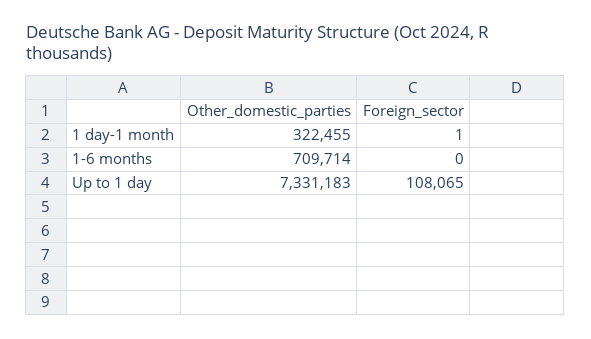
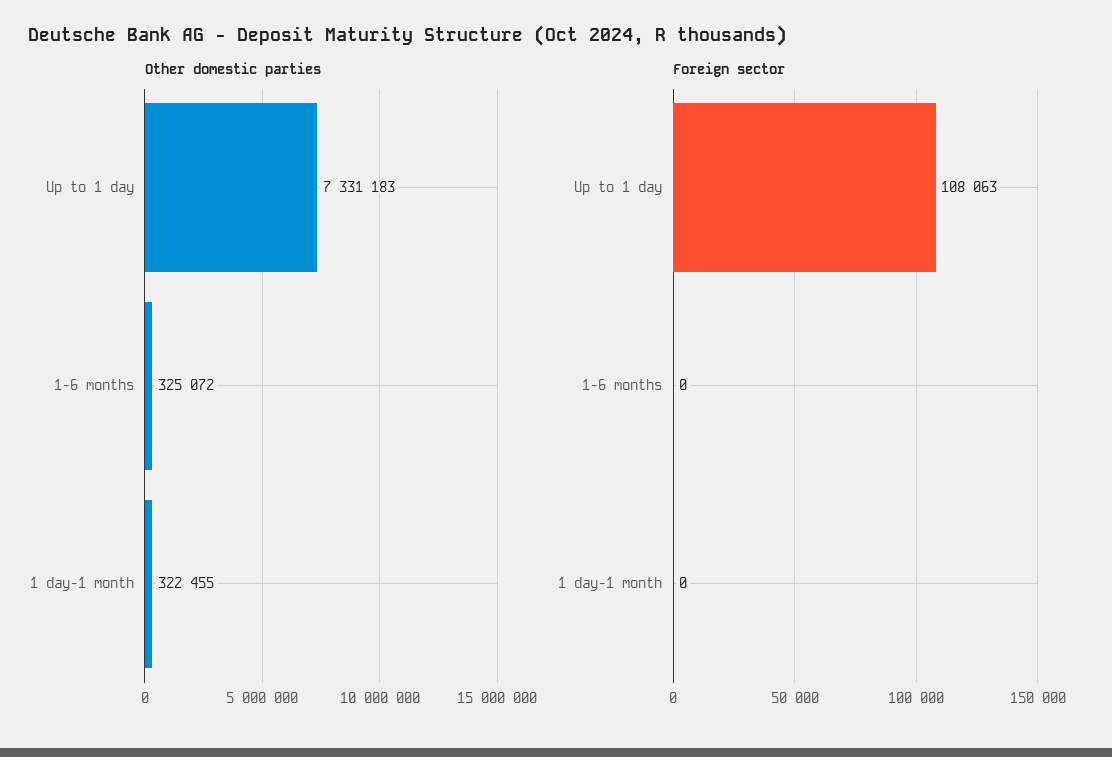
  {
    "Other_domestic_parties": {
      "1 day-1 month": 322455,
-     "1-6 months": 709714,
+     "1-6 months": 325072,
      "Up to 1 day": 7331183
    },
    "Foreign_sector": {
-     "1 day-1 month": 1,
+     "1 day-1 month": 0,
      "1-6 months": 0,
-     "Up to 1 day": 108065
+     "Up to 1 day": 108063
    }
  }

